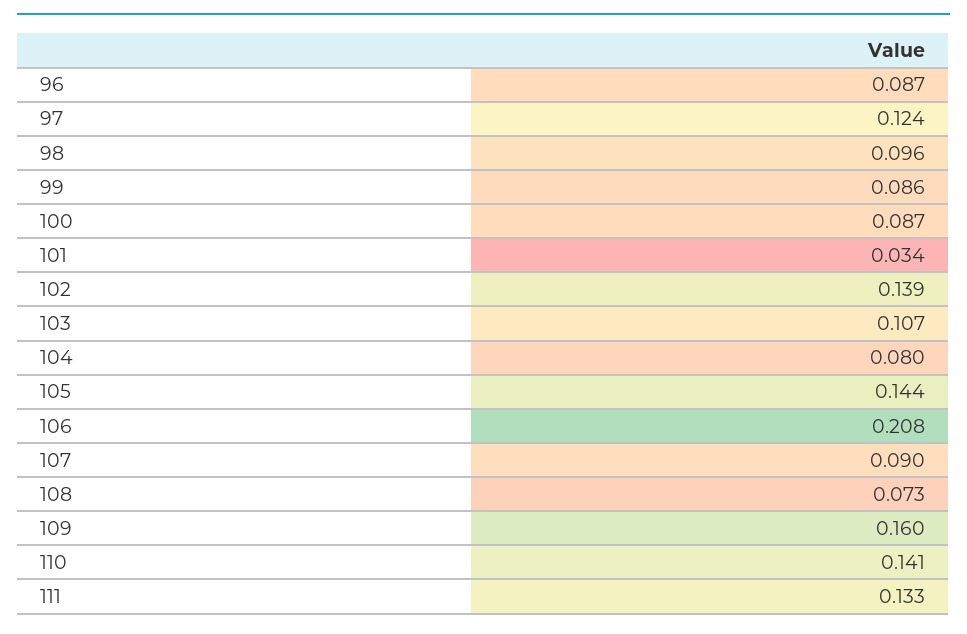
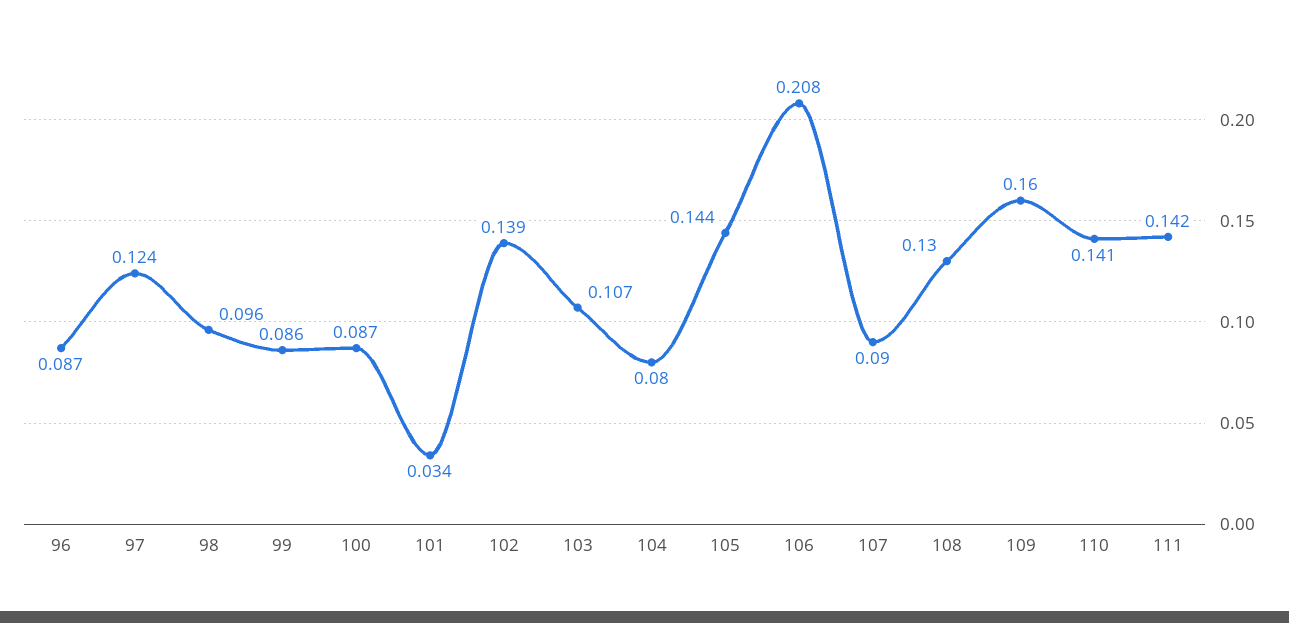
  {
    "96": 0.087,
    "97": 0.124,
    "98": 0.096,
    "99": 0.086,
    "100": 0.087,
    "101": 0.034,
    "102": 0.139,
    "103": 0.107,
    "104": 0.08,
    "105": 0.144,
    "106": 0.208,
    "107": 0.09,
-   "108": 0.073,
+   "108": 0.13,
    "109": 0.16,
    "110": 0.141,
-   "111": 0.133
+   "111": 0.142
  }

